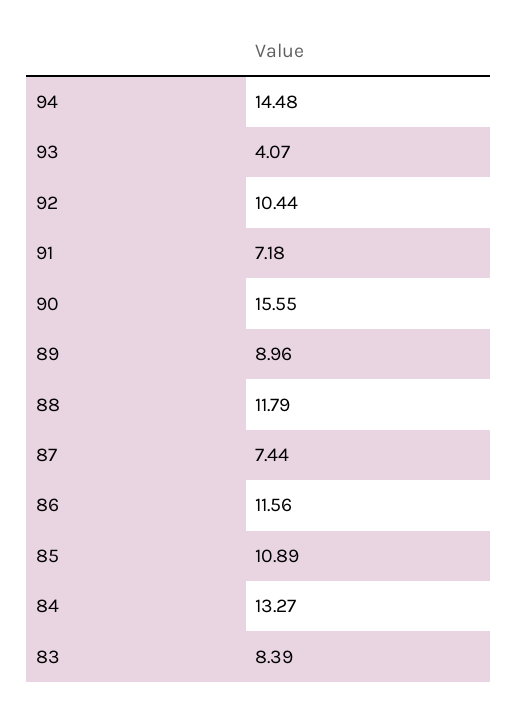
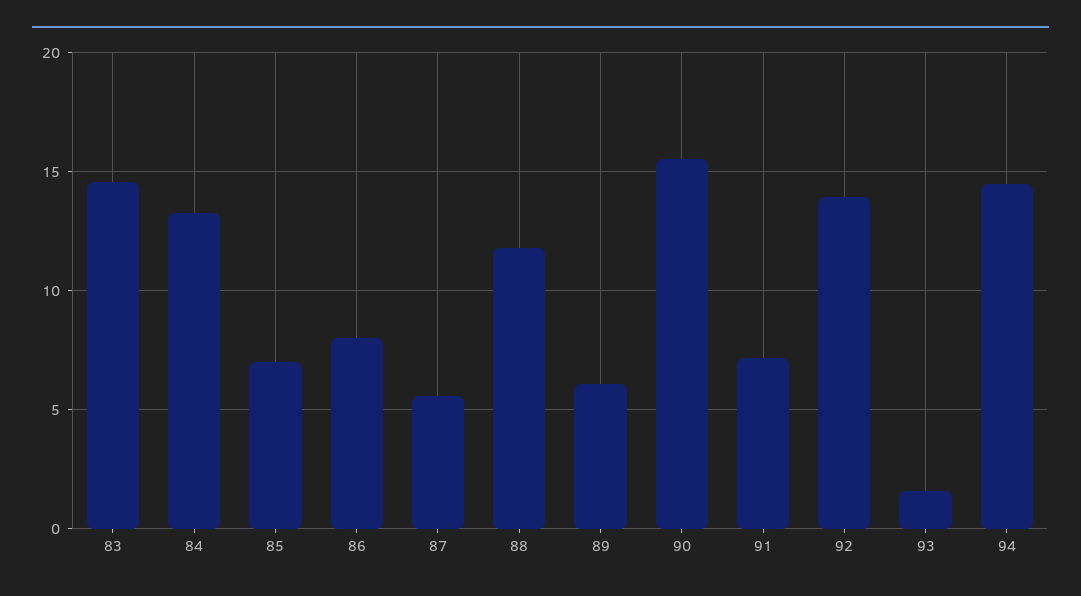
  {
    "94": 14.48,
-   "93": 4.07,
+   "93": 1.5,
-   "92": 10.44,
+   "92": 14,
    "91": 7.18,
    "90": 15.55,
-   "89": 8.96,
+   "89": 6,
    "88": 11.79,
-   "87": 7.44,
+   "87": 5.5,
-   "86": 11.56,
+   "86": 8,
-   "85": 10.89,
+   "85": 7,
    "84": 13.27,
-   "83": 8.39
+   "83": 14.5
  }

